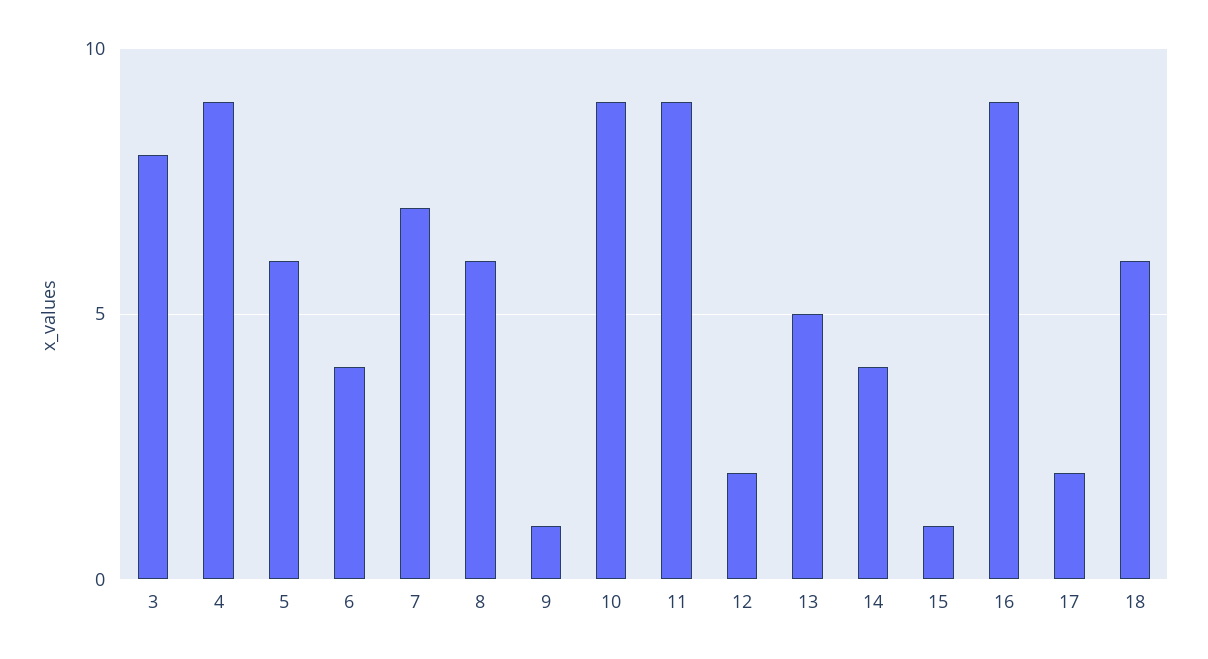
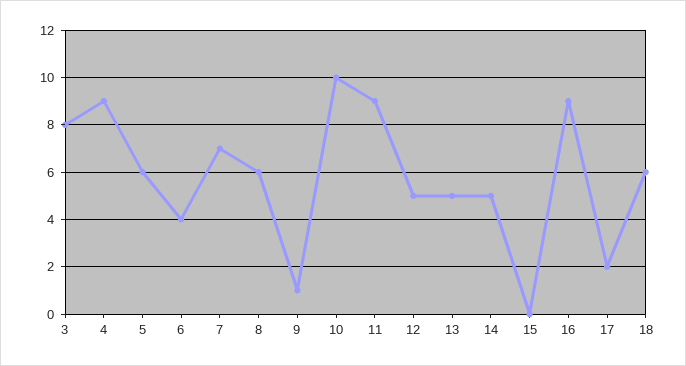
  {
    "3": 8,
    "4": 9,
    "5": 6,
    "6": 4,
    "7": 7,
    "8": 6,
    "9": 1,
-   "10": 9,
+   "10": 10,
    "11": 9,
-   "12": 2,
+   "12": 5,
    "13": 5,
-   "14": 4,
+   "14": 5,
-   "15": 1,
+   "15": 0,
    "16": 9,
    "17": 2,
    "18": 6
  }

